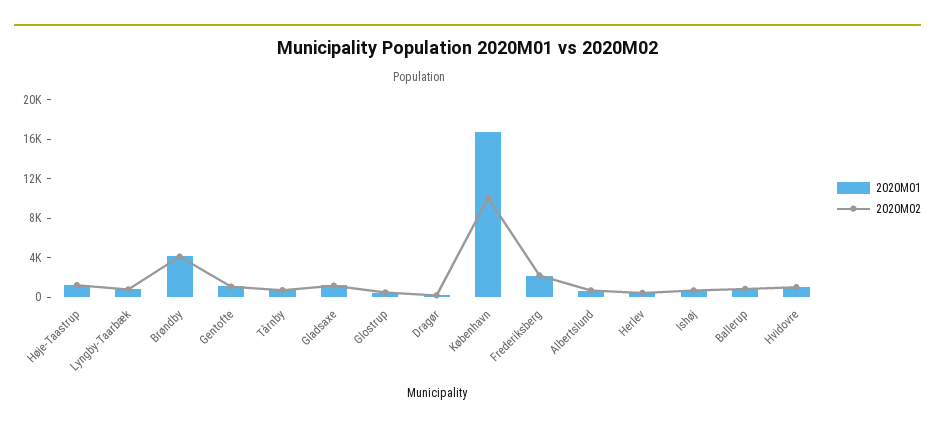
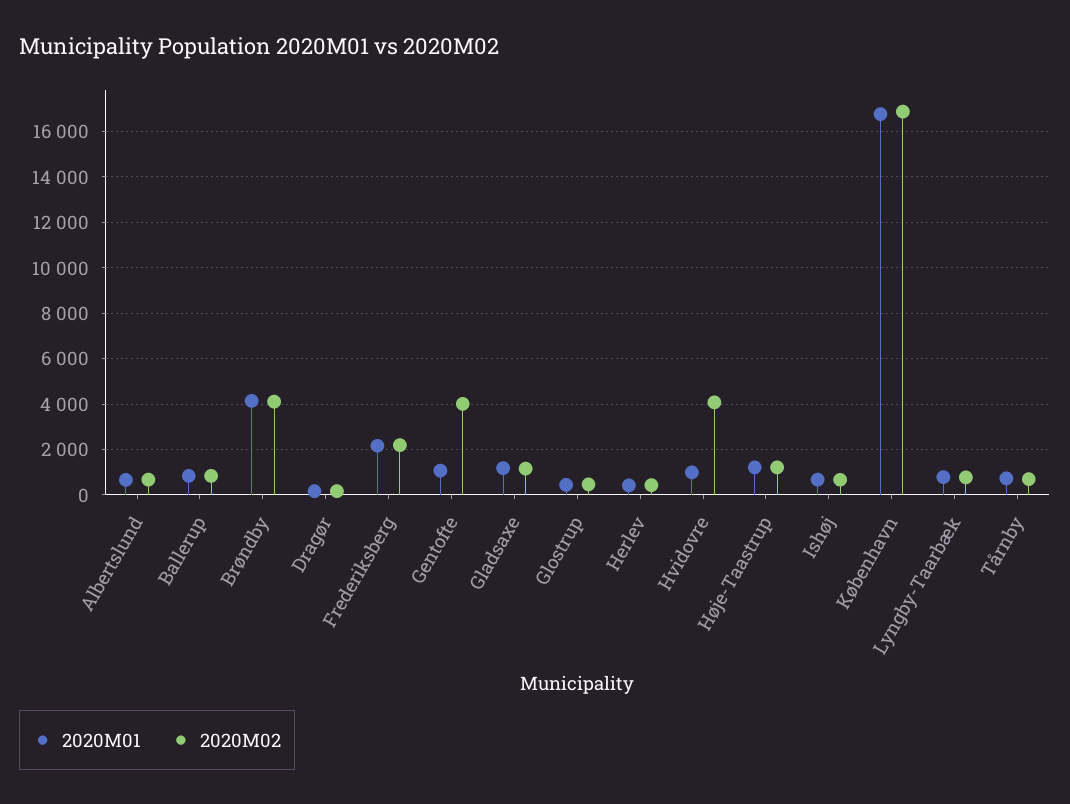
  {
    "2020M01": {
      "Høje-Taastrup": 1000,
      "Lyngby-Taarbæk": 1000,
      "Brøndby": 4000,
      "Gentofte": 1000,
      "Tårnby": 500,
      "Gladsaxe": 1000,
      "Glostrup": 500,
      "Dragør": 0,
      "København": 17000,
      "Frederiksberg": 2000,
      "Albertslund": 500,
      "Herlev": 500,
      "Ishøj": 500,
      "Ballerup": 1000,
      "Hvidovre": 1000
    },
    "2020M02": {
      "Høje-Taastrup": 1000,
      "Lyngby-Taarbæk": 1000,
      "Brøndby": 4000,
-     "Gentofte": 1000,
+     "Gentofte": 4000,
      "Tårnby": 500,
      "Gladsaxe": 1000,
      "Glostrup": 500,
      "Dragør": 0,
-     "København": 10000,
+     "København": 17000,
      "Frederiksberg": 2000,
      "Albertslund": 500,
      "Herlev": 500,
      "Ishøj": 500,
      "Ballerup": 1000,
-     "Hvidovre": 1000
+     "Hvidovre": 4000
    }
  }

